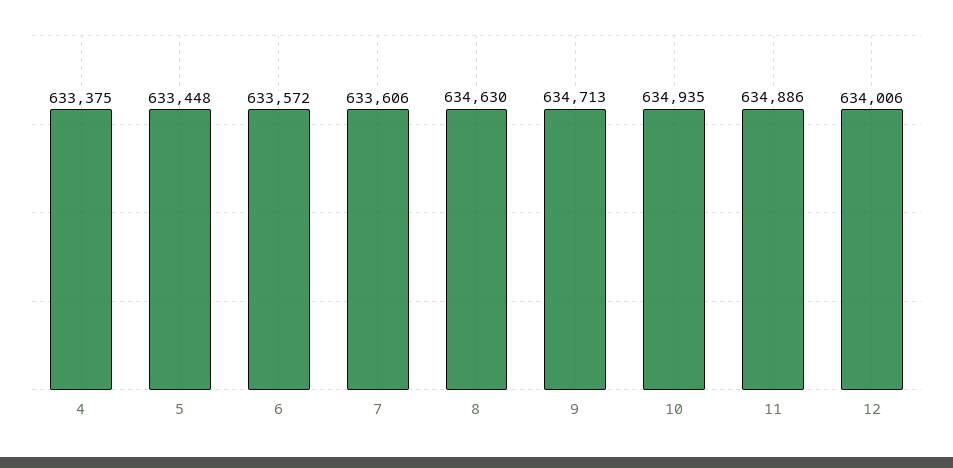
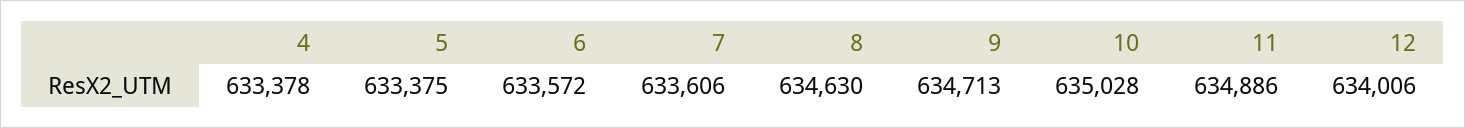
  {
-   "4": 633375,
+   "4": 633378,
-   "5": 633448,
+   "5": 633375,
    "6": 633572,
    "7": 633606,
    "8": 634630,
    "9": 634713,
-   "10": 634935,
+   "10": 635028,
    "11": 634886,
    "12": 634006
  }

